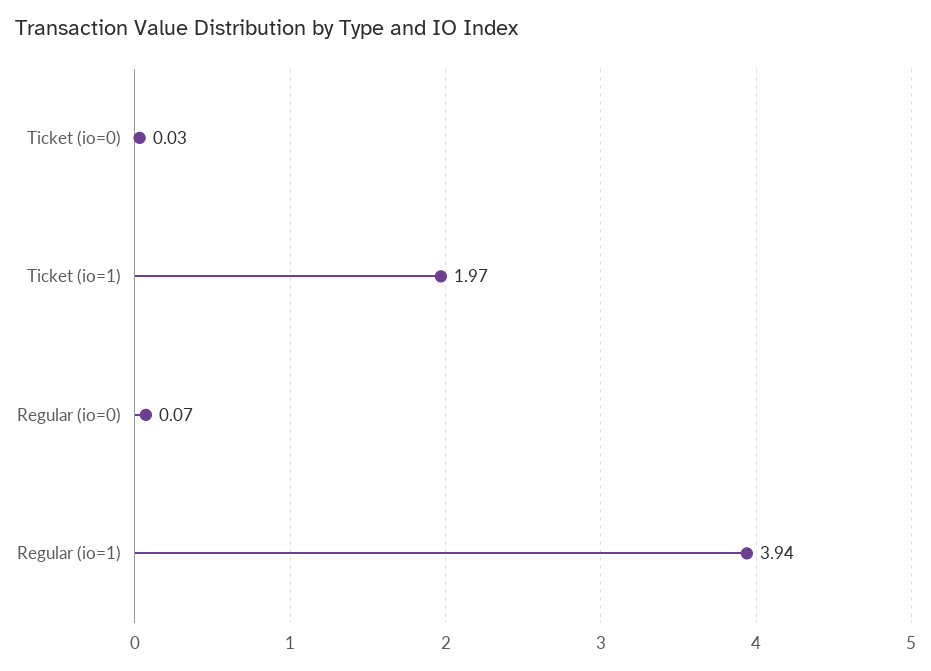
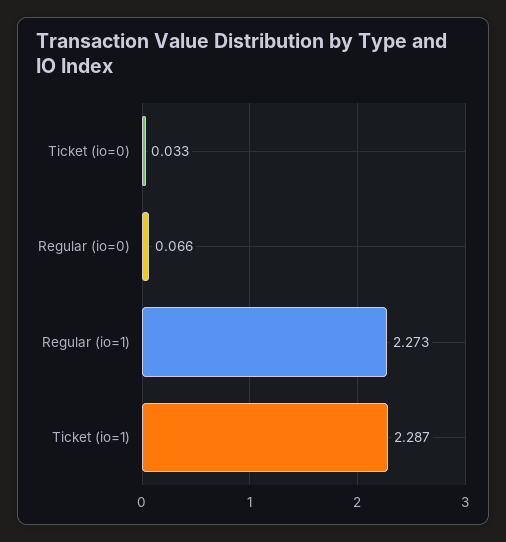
  {
    "Ticket (io=0)": 0.033,
-   "Ticket (io=1)": 1.97,
+   "Ticket (io=1)": 2.287,
    "Regular (io=0)": 0.066,
-   "Regular (io=1)": 3.94
+   "Regular (io=1)": 2.273
  }

